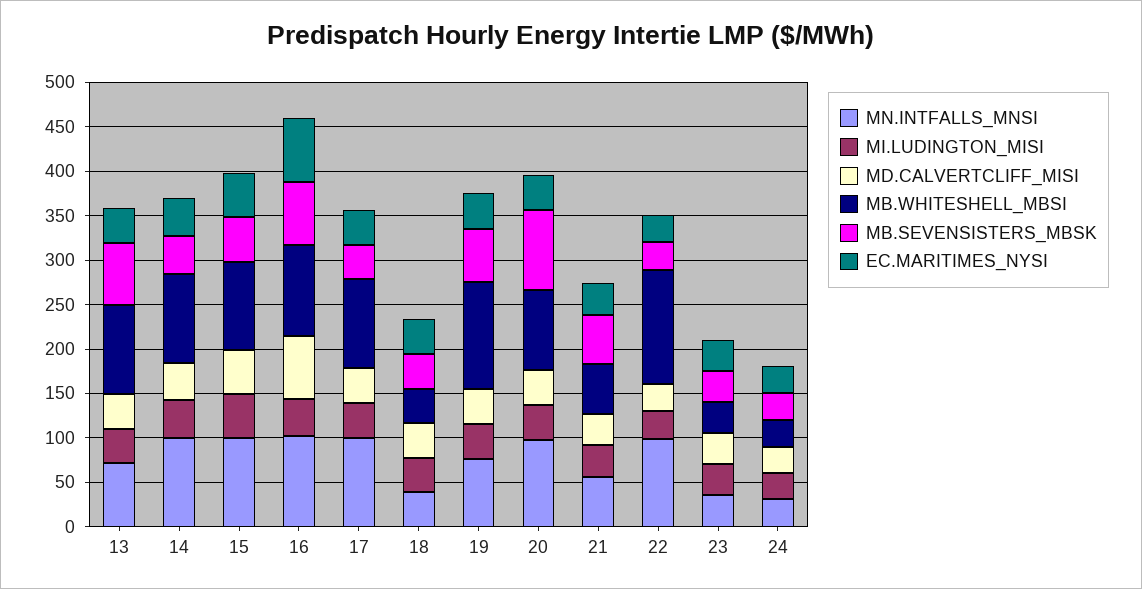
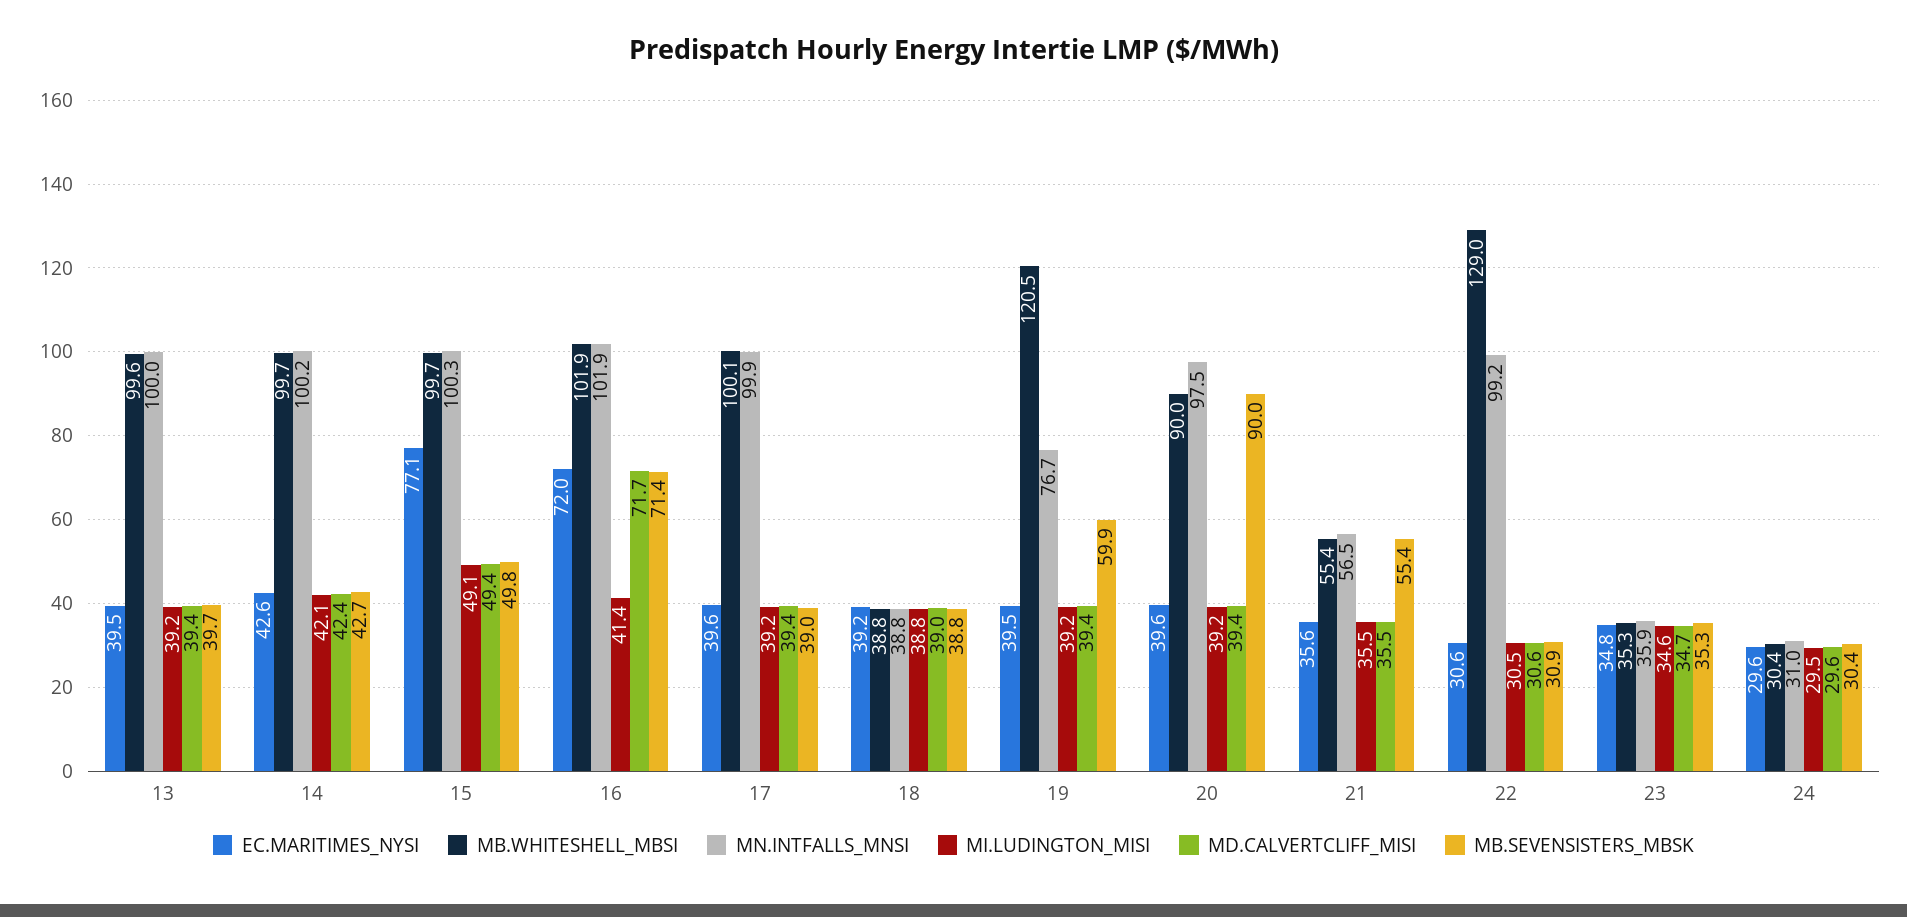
  {
    "MN.INTFALLS_MNSI": {
-     "13": 70,
+     "13": 100,
      "14": 100.2,
      "15": 100.3,
      "16": 101.9,
      "17": 99.9,
      "18": 38.8,
      "19": 76.7,
      "20": 97.5,
      "21": 56.5,
      "22": 99.2,
      "23": 35.9,
      "24": 31
    },
    "MI.LUDINGTON_MISI": {
      "13": 39.2,
      "14": 42.1,
      "15": 49.1,
      "16": 41.4,
      "17": 39.2,
      "18": 38.8,
      "19": 39.2,
      "20": 39.2,
      "21": 35.5,
      "22": 30.5,
      "23": 34.6,
      "24": 29.5
    },
    "MD.CALVERTCLIFF_MISI": {
      "13": 39.4,
      "14": 42.4,
      "15": 49.4,
      "16": 71.7,
      "17": 39.4,
      "18": 39,
      "19": 39.4,
      "20": 39.4,
      "21": 35.5,
      "22": 30.6,
      "23": 34.7,
      "24": 29.6
    },
    "MB.WHITESHELL_MBSI": {
      "13": 99.6,
      "14": 99.7,
      "15": 99.7,
      "16": 101.9,
      "17": 100.1,
      "18": 38.8,
      "19": 120.5,
      "20": 90,
      "21": 55.4,
      "22": 129,
      "23": 35.3,
      "24": 30.4
    },
    "MB.SEVENSISTERS_MBSK": {
-     "13": 70,
+     "13": 39.7,
      "14": 42.7,
      "15": 49.8,
      "16": 71.4,
      "17": 39,
      "18": 38.8,
      "19": 59.9,
      "20": 90,
      "21": 55.4,
      "22": 30.9,
      "23": 35.3,
      "24": 30.4
    },
    "EC.MARITIMES_NYSI": {
      "13": 39.5,
      "14": 42.6,
-     "15": 50,
+     "15": 77.1,
      "16": 72,
      "17": 39.6,
      "18": 39.2,
      "19": 39.5,
      "20": 39.6,
      "21": 35.6,
      "22": 30.6,
      "23": 34.8,
      "24": 29.6
    }
  }

